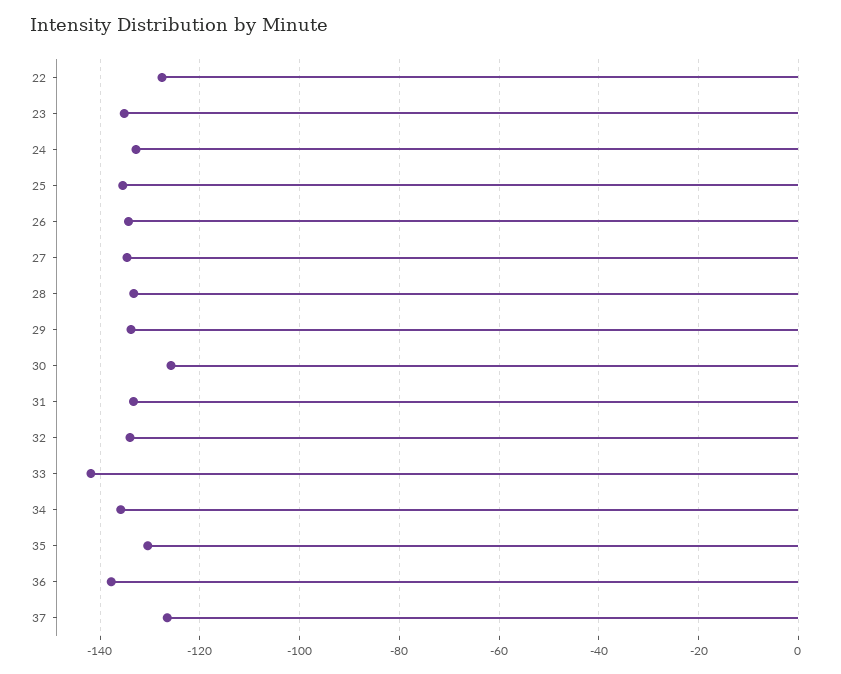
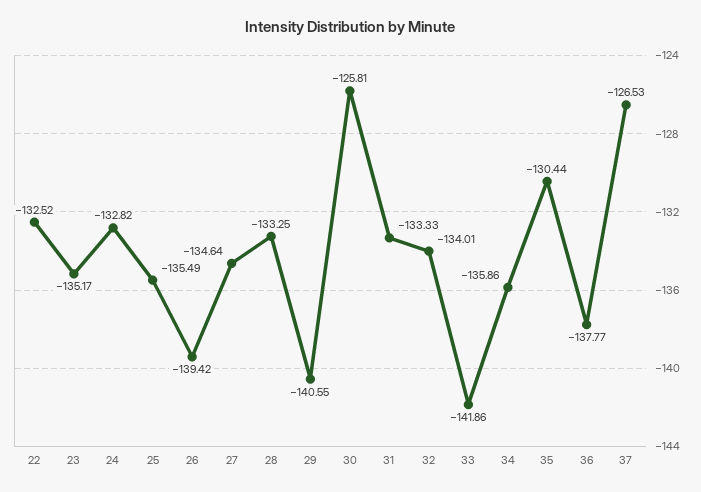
  {
-   "22": -128,
+   "22": -132.52,
    "23": -135.17,
    "24": -132.82,
    "25": -135.49,
-   "26": -134,
+   "26": -139.42,
    "27": -134.64,
    "28": -133.25,
-   "29": -134,
+   "29": -140.55,
    "30": -125.81,
    "31": -133.33,
    "32": -134.01,
    "33": -141.86,
    "34": -135.86,
    "35": -130.44,
    "36": -137.77,
    "37": -126.53
  }

